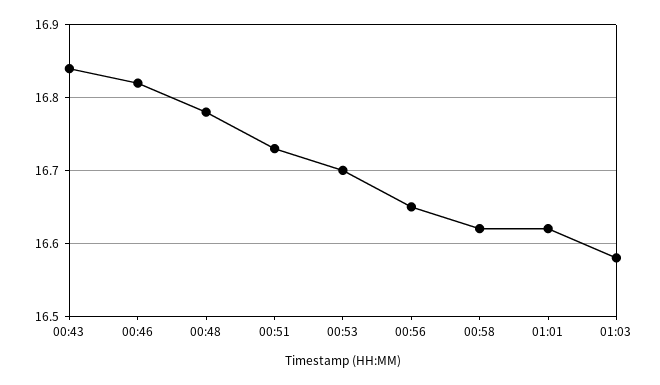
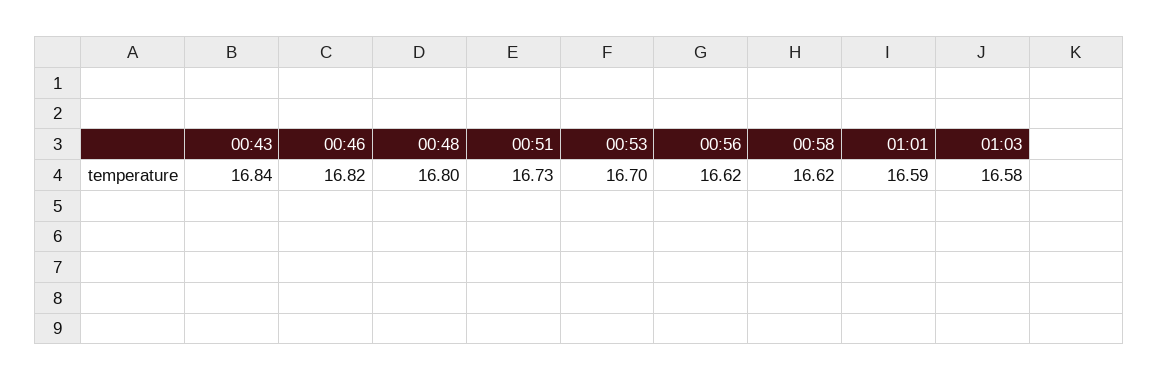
  {
    "00:43": 16.84,
    "00:46": 16.82,
-   "00:48": 16.78,
+   "00:48": 16.8,
    "00:51": 16.73,
    "00:53": 16.7,
-   "00:56": 16.65,
+   "00:56": 16.62,
    "00:58": 16.62,
-   "01:01": 16.62,
+   "01:01": 16.59,
    "01:03": 16.58
  }

